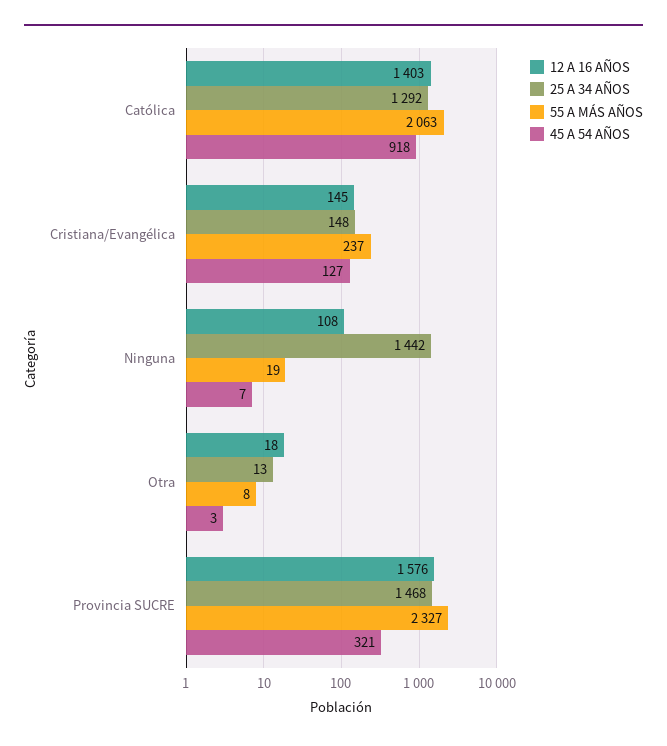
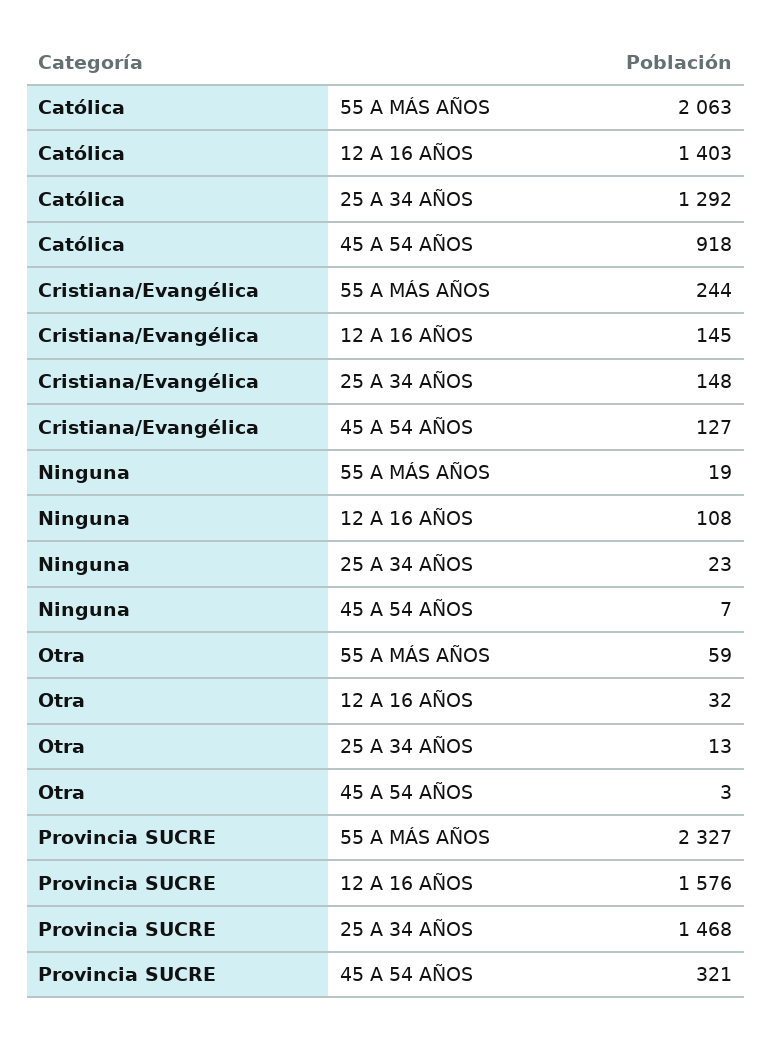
  {
    "12 A 16 AÑOS": {
      "Católica": 1403,
      "Cristiana/Evangélica": 145,
      "Ninguna": 108,
-     "Otra": 18,
+     "Otra": 32,
      "Provincia SUCRE": 1576
    },
    "25 A 34 AÑOS": {
      "Católica": 1292,
      "Cristiana/Evangélica": 148,
-     "Ninguna": 1442,
+     "Ninguna": 23,
      "Otra": 13,
      "Provincia SUCRE": 1468
    },
    "55 A MÁS AÑOS": {
      "Católica": 2063,
-     "Cristiana/Evangélica": 237,
+     "Cristiana/Evangélica": 244,
      "Ninguna": 19,
-     "Otra": 8,
+     "Otra": 59,
      "Provincia SUCRE": 2327
    },
    "45 A 54 AÑOS": {
      "Católica": 918,
      "Cristiana/Evangélica": 127,
      "Ninguna": 7,
      "Otra": 3,
      "Provincia SUCRE": 321
    }
  }

